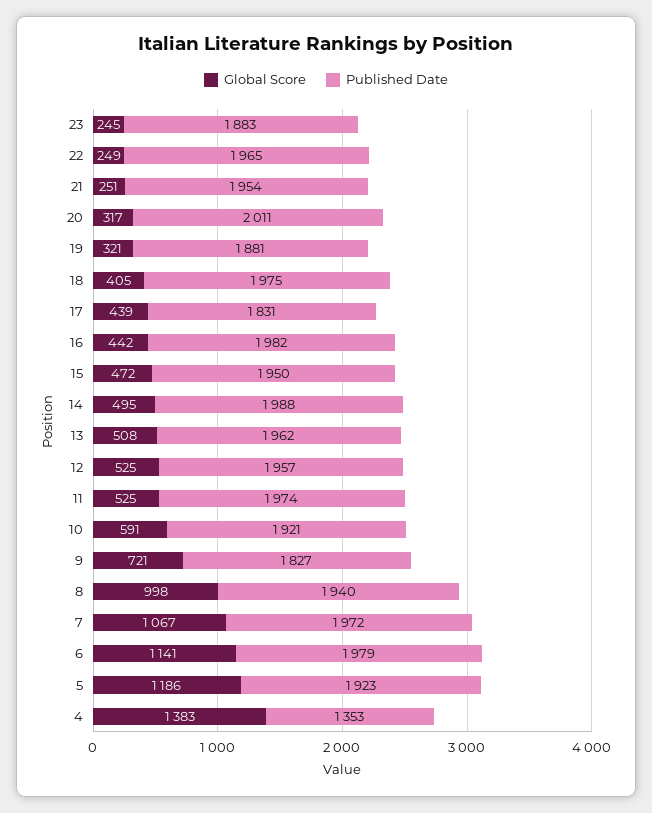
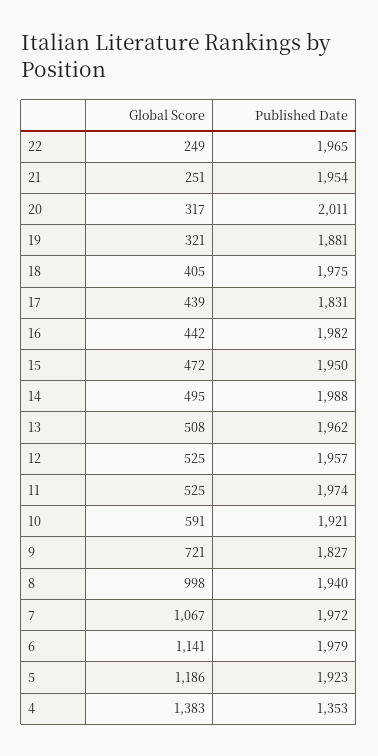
  {
    "Global Score": {
-     "23": 245,
      "22": 249,
      "21": 251,
      "20": 317,
      "19": 321,
      "18": 405,
      "17": 439,
      "16": 442,
      "15": 472,
      "14": 495,
      "13": 508,
      "12": 525,
      "11": 525,
      "10": 591,
      "9": 721,
      "8": 998,
      "7": 1067,
      "6": 1141,
      "5": 1186,
      "4": 1383
    },
    "Published Date": {
-     "23": 1883,
      "22": 1965,
      "21": 1954,
      "20": 2011,
      "19": 1881,
      "18": 1975,
      "17": 1831,
      "16": 1982,
      "15": 1950,
      "14": 1988,
      "13": 1962,
      "12": 1957,
      "11": 1974,
      "10": 1921,
      "9": 1827,
      "8": 1940,
      "7": 1972,
      "6": 1979,
      "5": 1923,
      "4": 1353
    }
  }

